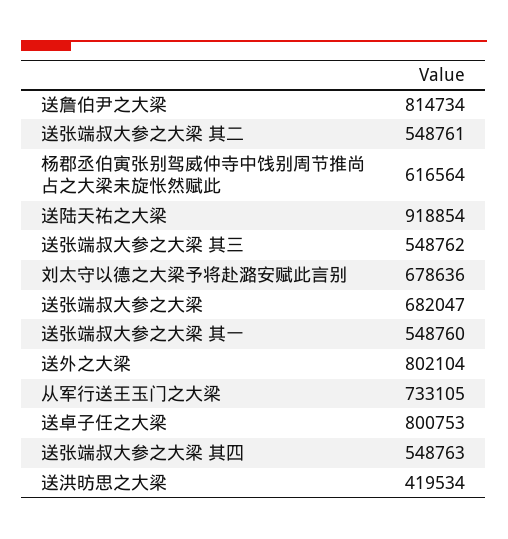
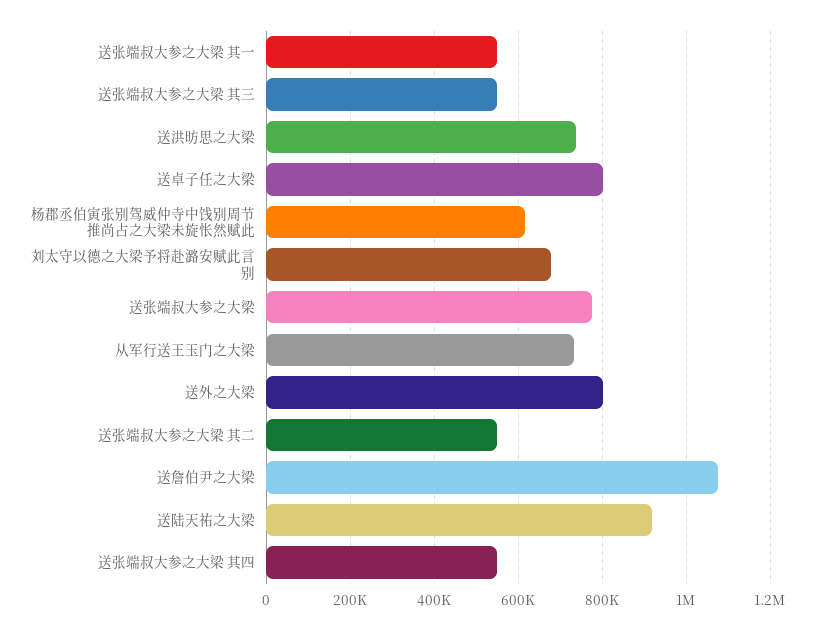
  {
-   "送詹伯尹之大梁": 814734,
+   "送詹伯尹之大梁": 1080000,
    "送张端叔大参之大梁 其二": 548761,
    "杨郡丞伯寅张别驾威仲寺中饯别周节推尚占之大梁未旋怅然赋此": 616564,
    "送陆天祐之大梁": 918854,
    "送张端叔大参之大梁 其三": 548762,
    "刘太守以德之大梁予将赴潞安赋此言别": 678636,
-   "送张端叔大参之大梁": 682047,
+   "送张端叔大参之大梁": 780000,
    "送张端叔大参之大梁 其一": 548760,
    "送外之大梁": 802104,
    "从军行送王玉门之大梁": 733105,
    "送卓子任之大梁": 800753,
    "送张端叔大参之大梁 其四": 548763,
-   "送洪昉思之大梁": 419534
+   "送洪昉思之大梁": 740000
  }

